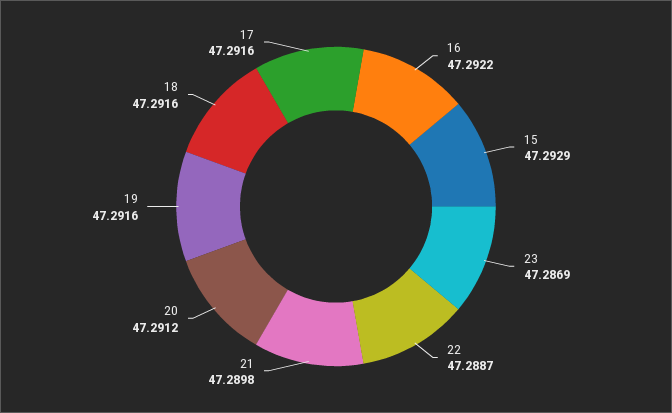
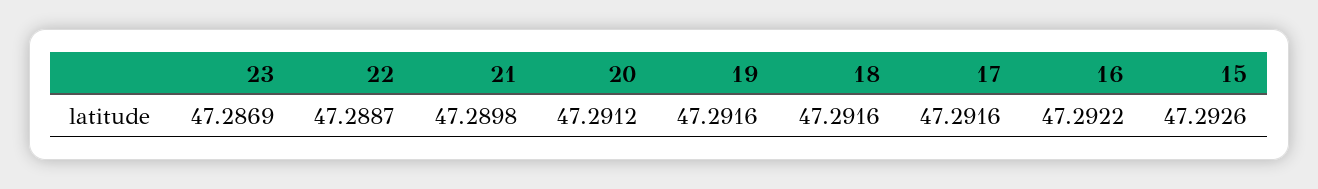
  {
    "16": 47.2922,
-   "15": 47.2929,
+   "15": 47.2926,
    "23": 47.2869,
    "22": 47.2887,
    "21": 47.2898,
    "20": 47.2912,
    "19": 47.2916,
    "18": 47.2916,
    "17": 47.2916
  }

